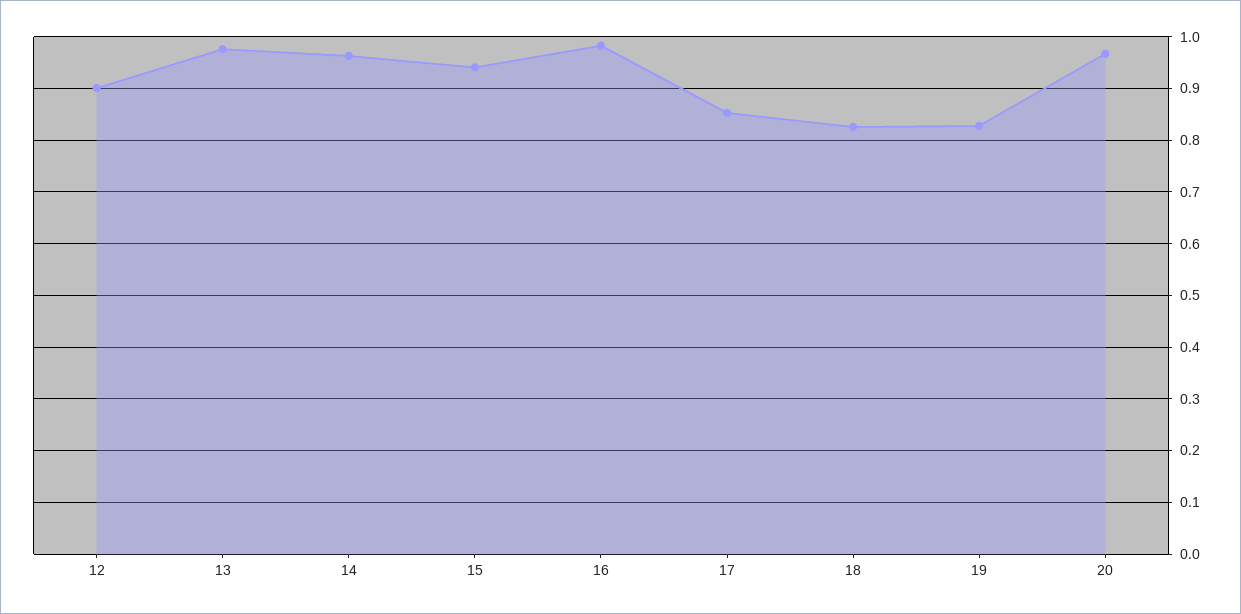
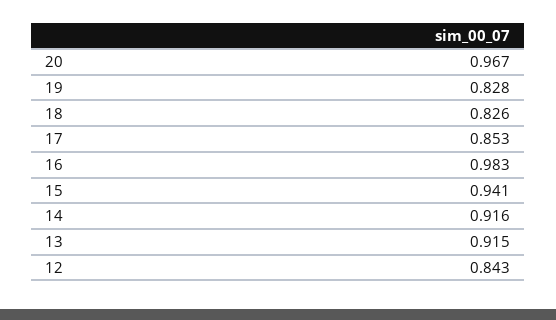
  {
-   "12": 0.9,
+   "12": 0.843,
-   "13": 0.98,
+   "13": 0.915,
-   "14": 0.96,
+   "14": 0.916,
    "15": 0.941,
    "16": 0.983,
    "17": 0.853,
    "18": 0.826,
    "19": 0.828,
    "20": 0.967
  }

